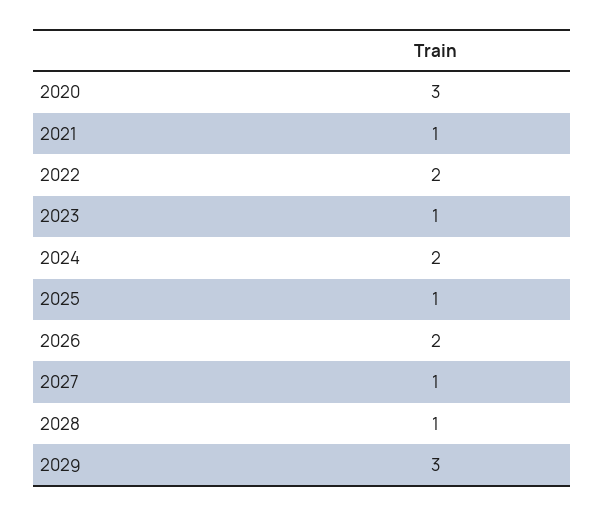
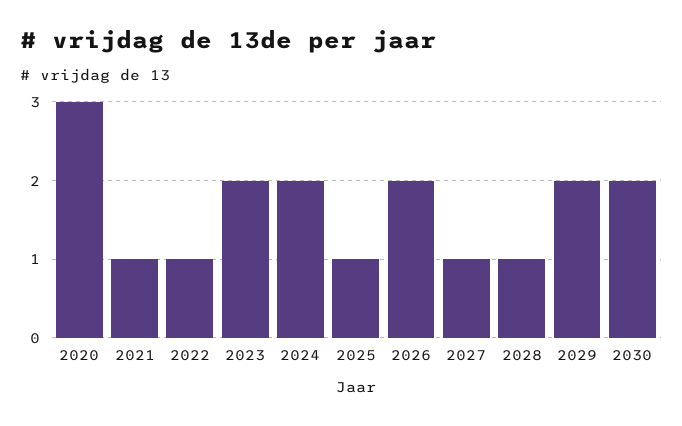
  {
    "2020": 3,
    "2021": 1,
-   "2022": 2,
+   "2022": 1,
-   "2023": 1,
+   "2023": 2,
    "2024": 2,
    "2025": 1,
    "2026": 2,
    "2027": 1,
    "2028": 1,
-   "2029": 3
+   "2029": 2,
+   "2030": 2
  }

